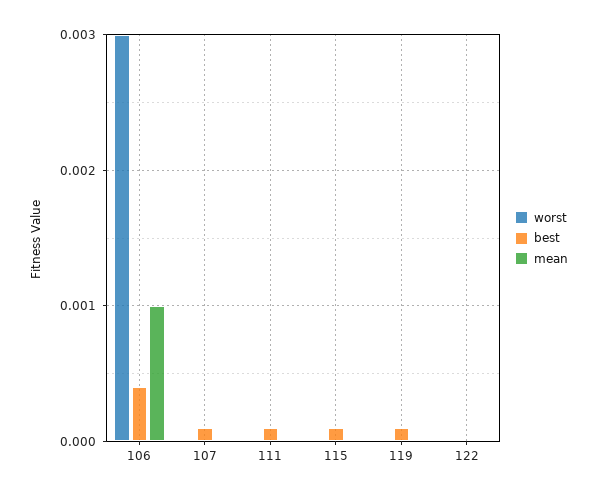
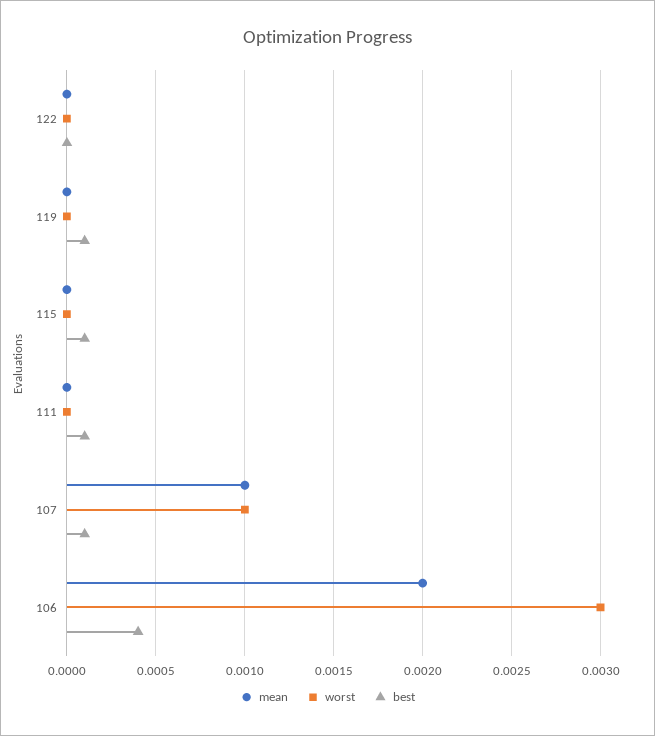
  {
    "worst": {
      "106": 0.003,
-     "107": 0,
+     "107": 0.001,
      "111": 0,
      "115": 0,
      "119": 0,
      "122": 0
    },
    "best": {
      "106": 0.0004,
      "107": 0.0001,
      "111": 0.0001,
      "115": 0.0001,
      "119": 0.0001,
      "122": 0
    },
    "mean": {
-     "106": 0.001,
+     "106": 0.002,
-     "107": 0,
+     "107": 0.001,
      "111": 0,
      "115": 0,
      "119": 0,
      "122": 0
    }
  }

